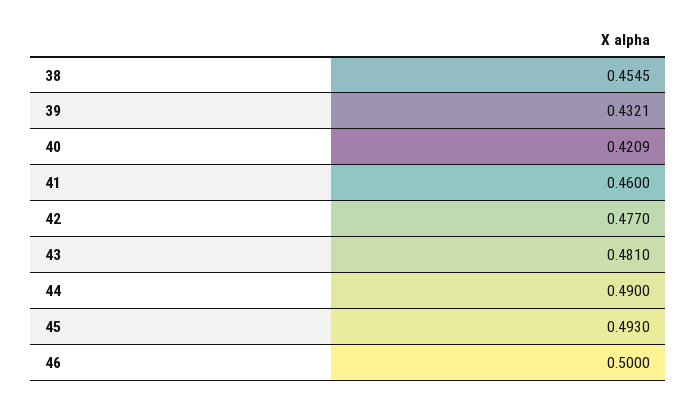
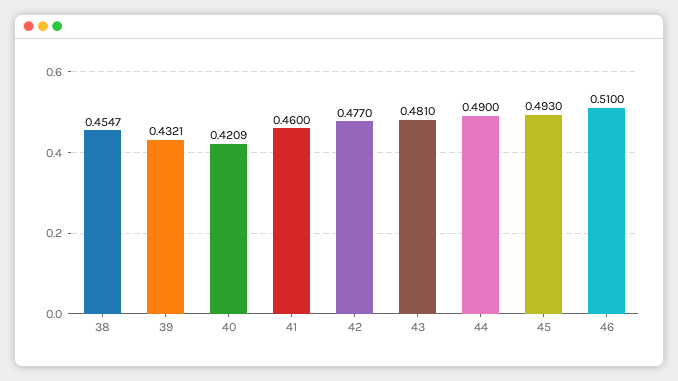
  {
-   "38": 0.4545,
+   "38": 0.4547,
    "39": 0.4321,
    "40": 0.4209,
    "41": 0.46,
    "42": 0.477,
    "43": 0.481,
    "44": 0.49,
    "45": 0.493,
-   "46": 0.5
+   "46": 0.51
  }

